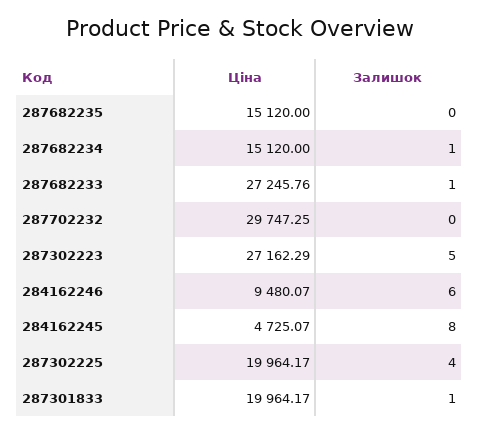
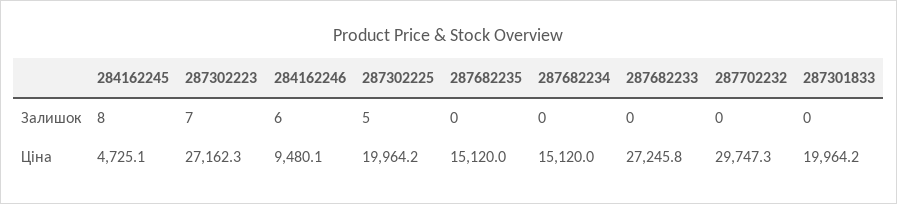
  {
    "Ціна": {
      "287682235": 15120,
      "287682234": 15120,
      "287682233": 27245.76,
      "287702232": 29747.25,
      "287302223": 27162.29,
      "284162246": 9480.07,
      "284162245": 4725.07,
      "287302225": 19964.17,
      "287301833": 19964.17
    },
    "Залишок": {
      "287682235": 0,
-     "287682234": 1,
+     "287682234": 0,
-     "287682233": 1,
+     "287682233": 0,
      "287702232": 0,
-     "287302223": 5,
+     "287302223": 7,
      "284162246": 6,
      "284162245": 8,
-     "287302225": 4,
+     "287302225": 5,
-     "287301833": 1
+     "287301833": 0
    }
  }

